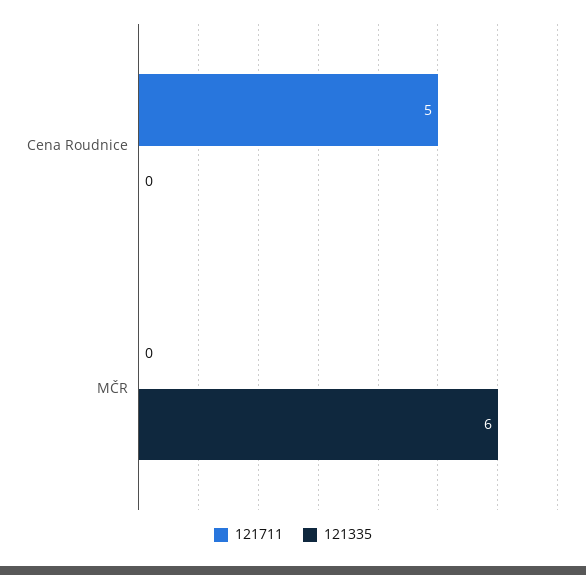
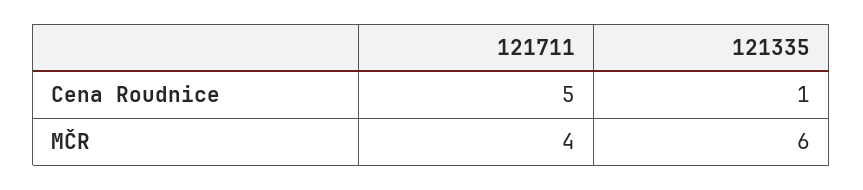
  {
    "121711": {
      "Cena Roudnice": 5,
-     "MČR": 0
+     "MČR": 4
    },
    "121335": {
-     "Cena Roudnice": 0,
+     "Cena Roudnice": 1,
      "MČR": 6
    }
  }

